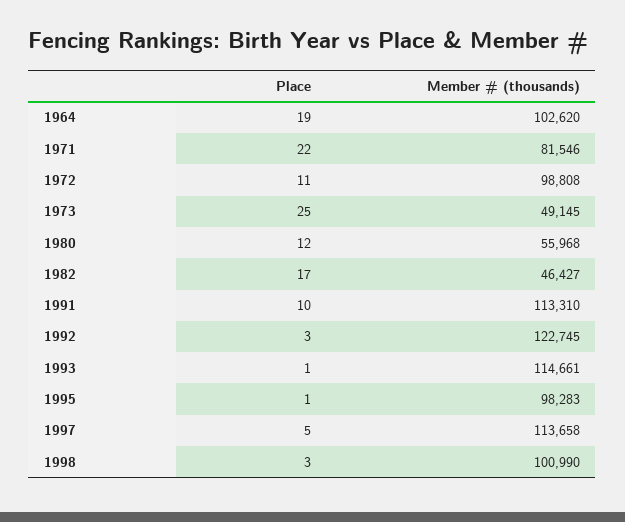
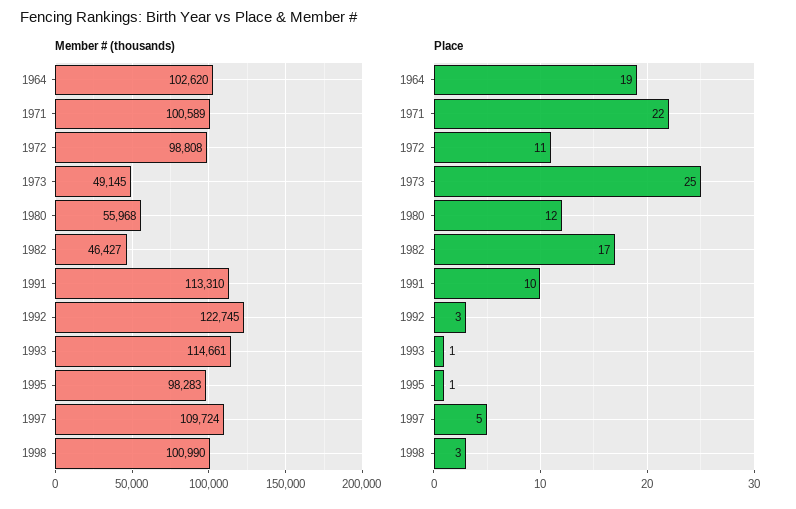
  {
    "Place": {
      "1964": 19,
      "1971": 22,
      "1972": 11,
      "1973": 25,
      "1980": 12,
      "1982": 17,
      "1991": 10,
      "1992": 3,
      "1993": 1,
      "1995": 1,
      "1997": 5,
      "1998": 3
    },
    "Member # (thousands)": {
      "1964": 102620,
-     "1971": 81546,
+     "1971": 100589,
      "1972": 98808,
      "1973": 49145,
      "1980": 55968,
      "1982": 46427,
      "1991": 113310,
      "1992": 122745,
      "1993": 114661,
      "1995": 98283,
-     "1997": 113658,
+     "1997": 109724,
      "1998": 100990
    }
  }

